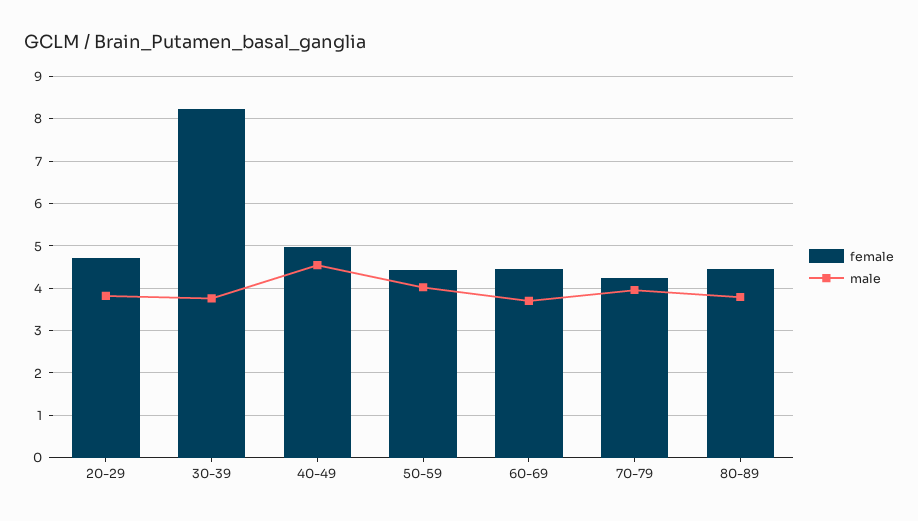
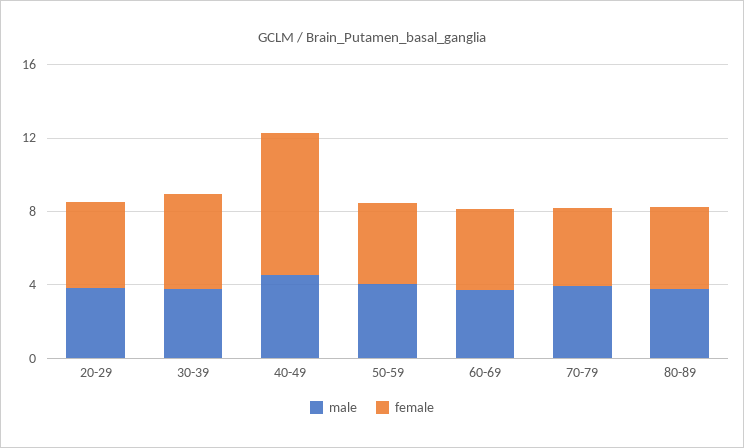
  {
    "female": {
      "20-29": 4.8,
-     "30-39": 8.2,
+     "30-39": 5,
-     "40-49": 5,
+     "40-49": 8,
      "50-59": 4.4,
      "60-69": 4.4,
      "70-79": 4.2,
      "80-89": 4.4
    },
    "male": {
      "20-29": 3.8,
      "30-39": 3.8,
      "40-49": 4.6,
      "50-59": 4,
      "60-69": 3.8,
      "70-79": 4,
      "80-89": 3.8
    }
  }

